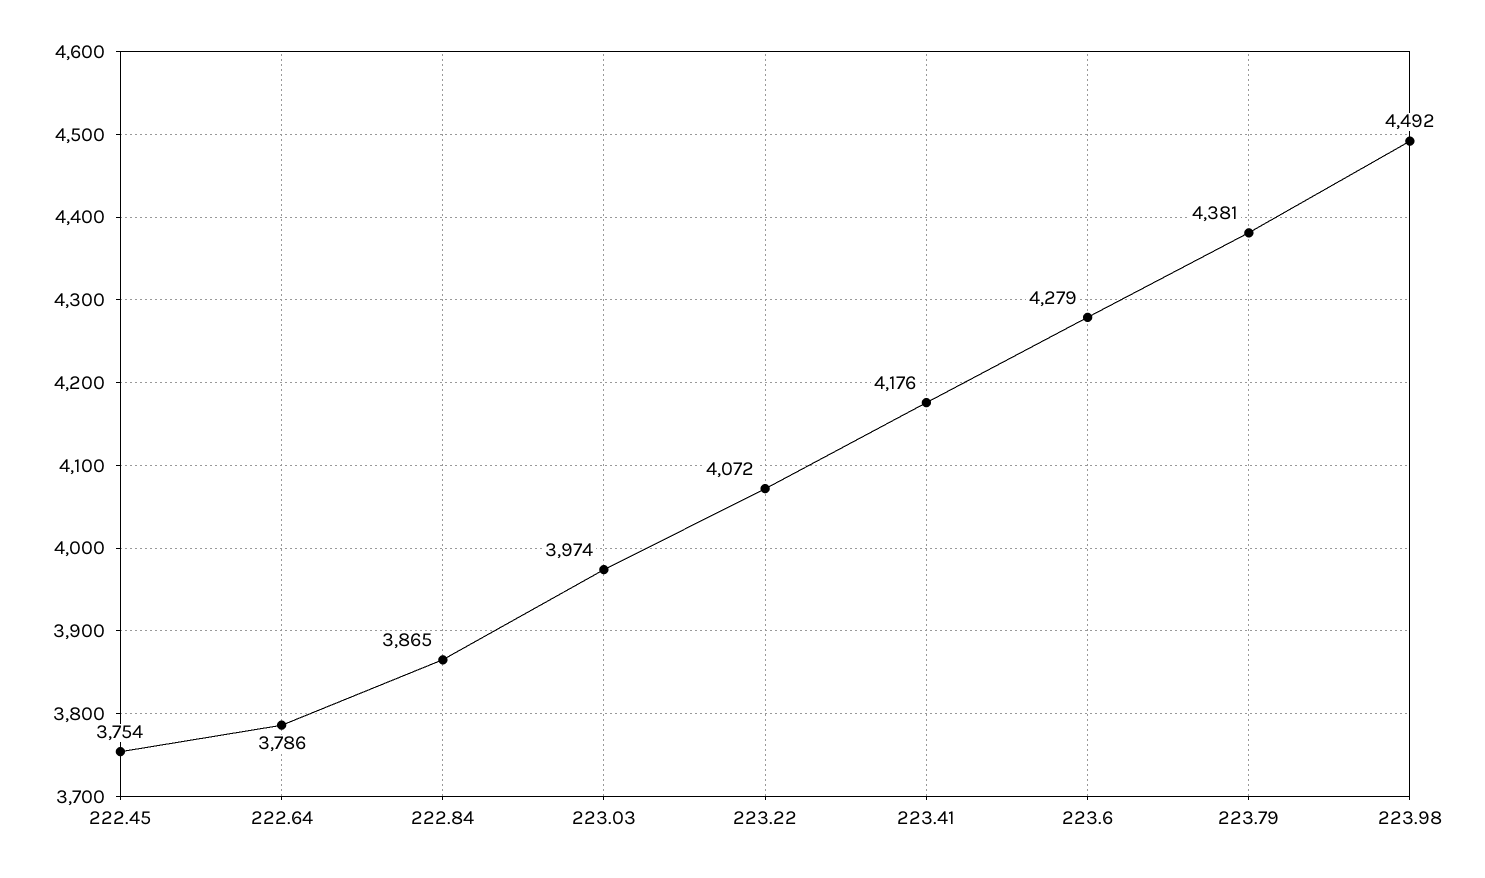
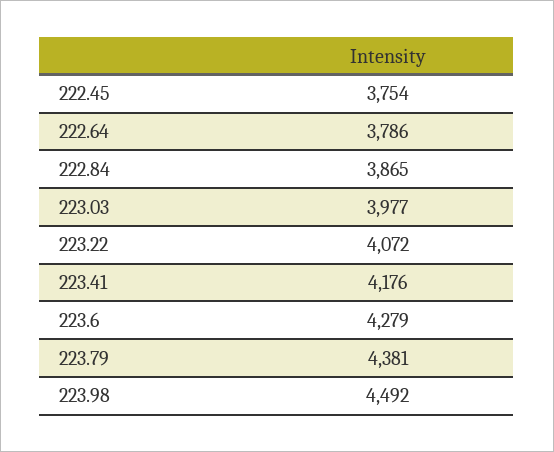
  {
    "222.45": 3754,
    "222.64": 3786,
    "222.84": 3865,
-   "223.03": 3974,
+   "223.03": 3977,
    "223.22": 4072,
    "223.41": 4176,
    "223.6": 4279,
    "223.79": 4381,
    "223.98": 4492
  }

